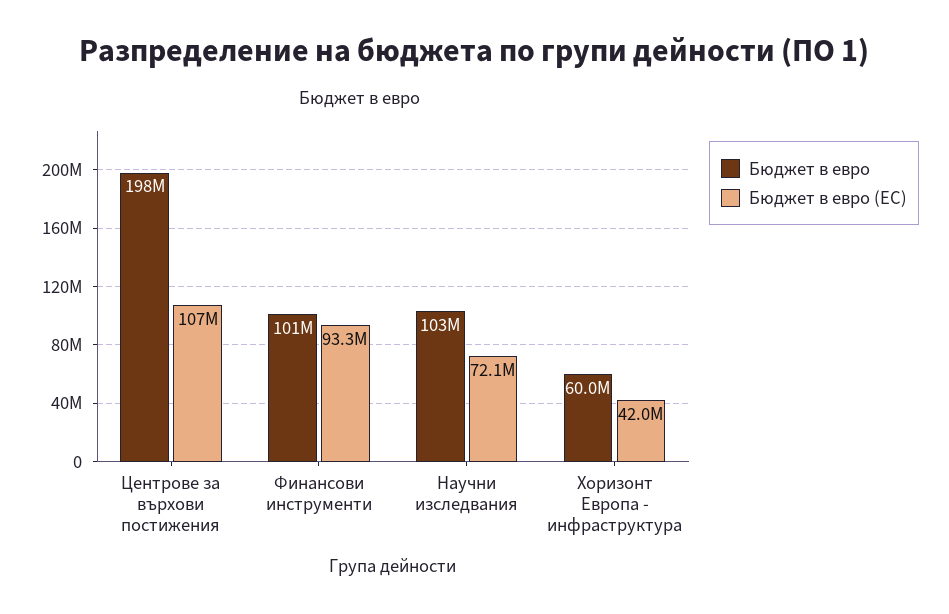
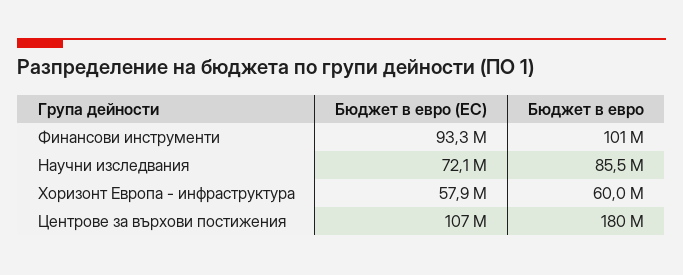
  {
    "Бюджет в евро": {
-     "Центрове за върхови постижения": 198000000,
+     "Центрове за върхови постижения": 180000000,
      "Финансови инструменти": 101000000,
-     "Научни изследвания": 103000000,
+     "Научни изследвания": 85500000,
      "Хоризонт Европа - инфраструктура": 60000000
    },
    "Бюджет в евро (ЕС)": {
      "Центрове за върхови постижения": 107000000,
      "Финансови инструменти": 93300000,
      "Научни изследвания": 72100000,
-     "Хоризонт Европа - инфраструктура": 42000000
+     "Хоризонт Европа - инфраструктура": 57900000
    }
  }

